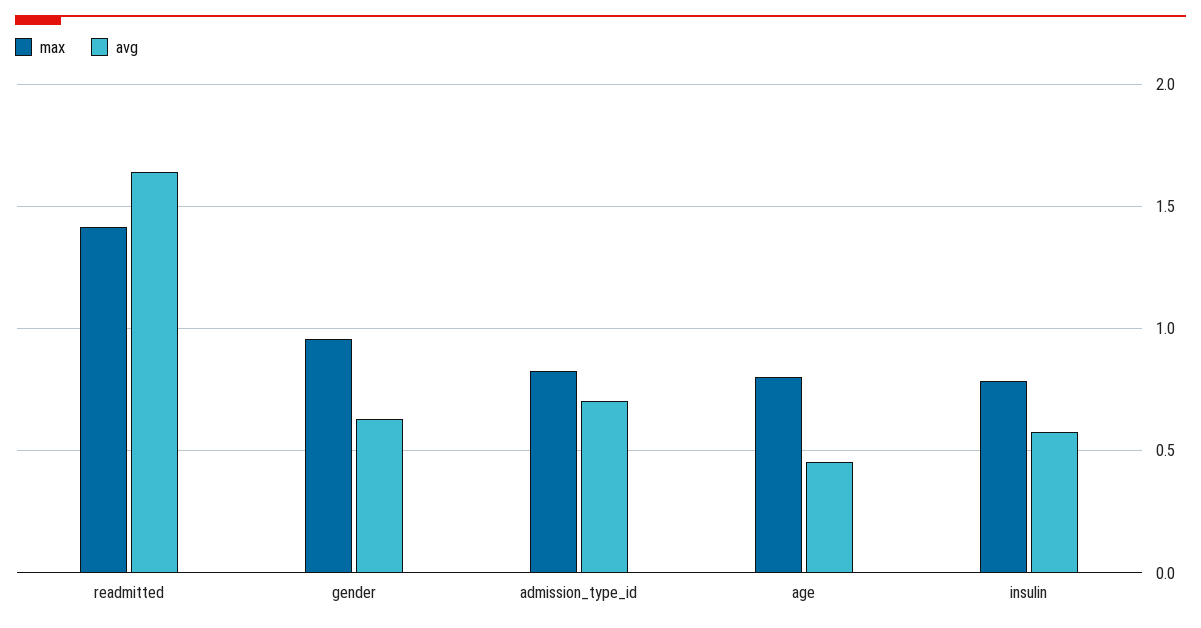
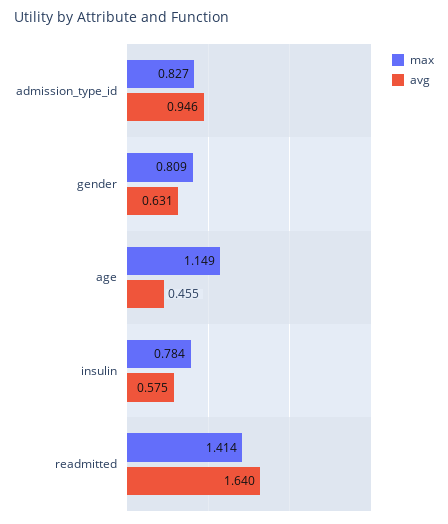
  {
    "max": {
      "readmitted": 1.414,
-     "gender": 0.95,
+     "gender": 0.809,
      "admission_type_id": 0.827,
-     "age": 0.8,
+     "age": 1.149,
      "insulin": 0.784
    },
    "avg": {
      "readmitted": 1.64,
      "gender": 0.631,
-     "admission_type_id": 0.7,
+     "admission_type_id": 0.946,
      "age": 0.455,
      "insulin": 0.575
    }
  }

